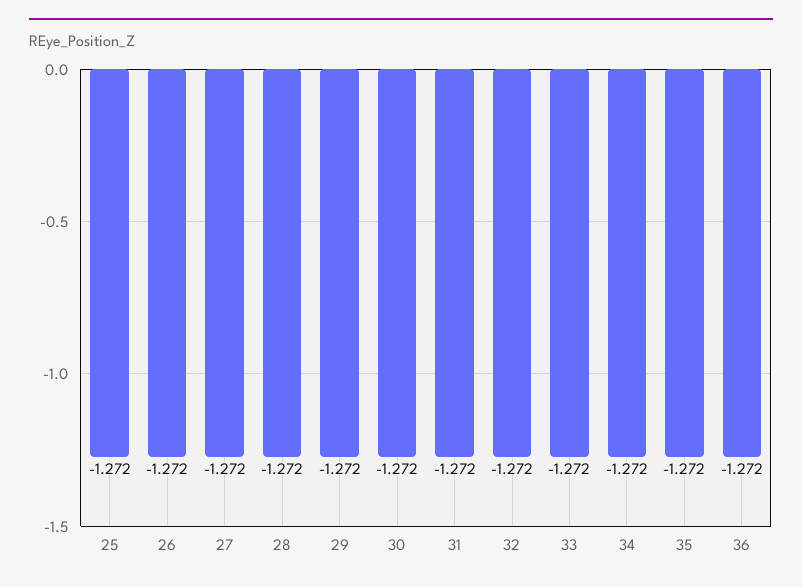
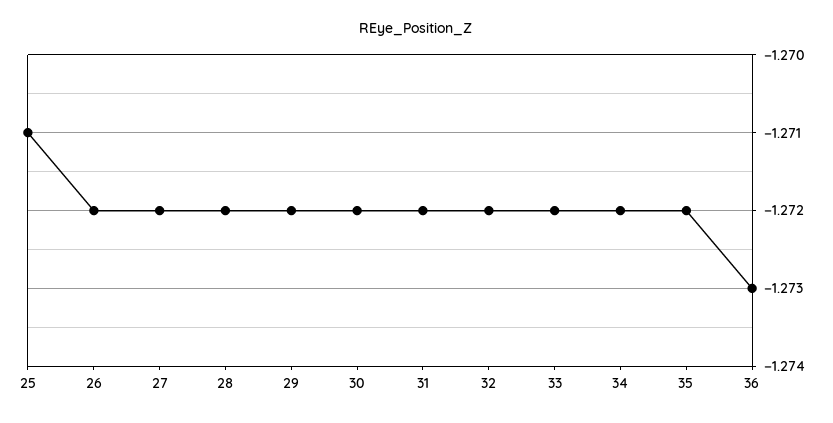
  {
-   "25": -1.272,
+   "25": -1.271,
    "26": -1.272,
    "27": -1.272,
    "28": -1.272,
    "29": -1.272,
    "30": -1.272,
    "31": -1.272,
    "32": -1.272,
    "33": -1.272,
    "34": -1.272,
    "35": -1.272,
-   "36": -1.272
+   "36": -1.273
  }

